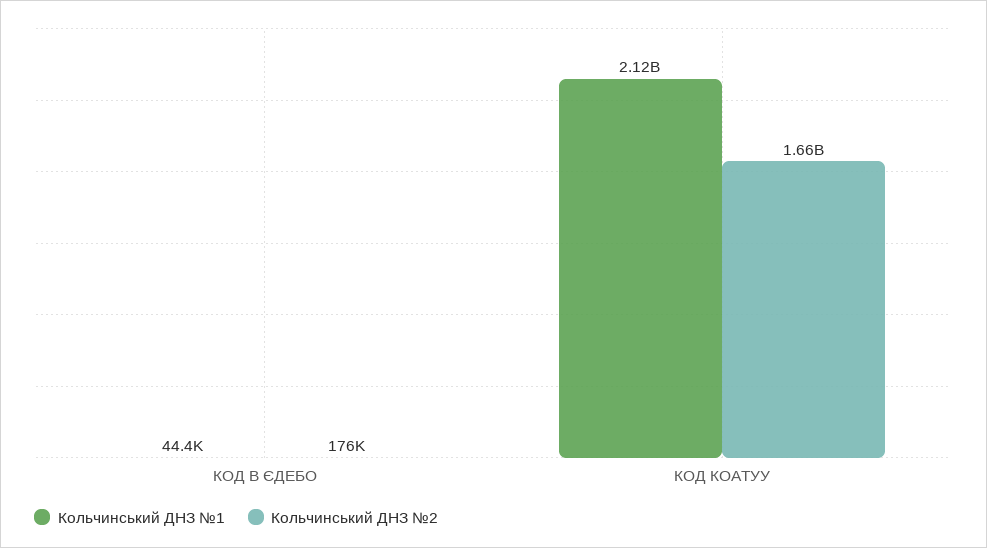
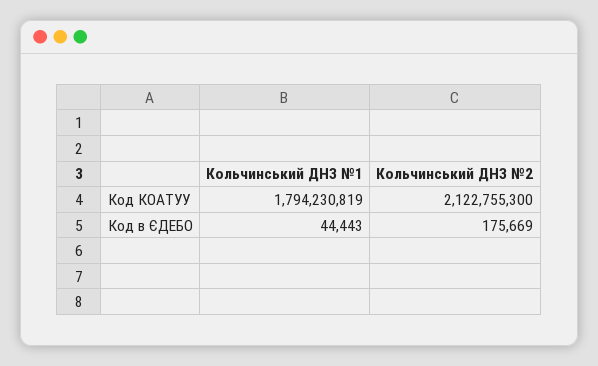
  {
    "Кольчинський ДНЗ №1": {
      "КОД В ЄДЕБО": 44443,
-     "КОД КОАТУУ": 2120000000
+     "КОД КОАТУУ": 1794230819
    },
    "Кольчинський ДНЗ №2": {
      "КОД В ЄДЕБО": 175669,
-     "КОД КОАТУУ": 1660000000
+     "КОД КОАТУУ": 2122755300
    }
  }

